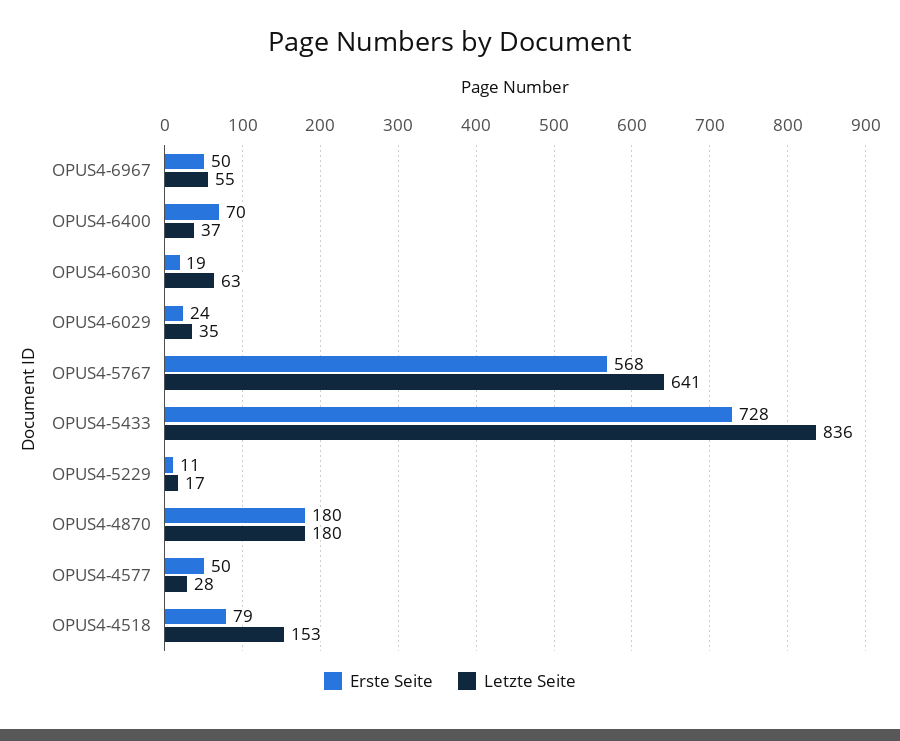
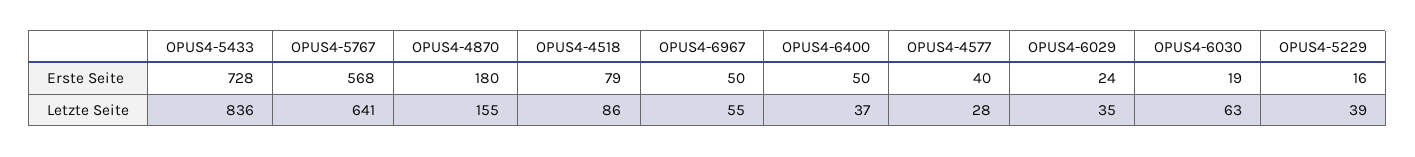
  {
    "Erste Seite": {
      "OPUS4-6967": 50,
-     "OPUS4-6400": 70,
+     "OPUS4-6400": 50,
      "OPUS4-6030": 19,
      "OPUS4-6029": 24,
      "OPUS4-5767": 568,
      "OPUS4-5433": 728,
-     "OPUS4-5229": 11,
+     "OPUS4-5229": 16,
      "OPUS4-4870": 180,
-     "OPUS4-4577": 50,
+     "OPUS4-4577": 40,
      "OPUS4-4518": 79
    },
    "Letzte Seite": {
      "OPUS4-6967": 55,
      "OPUS4-6400": 37,
      "OPUS4-6030": 63,
      "OPUS4-6029": 35,
      "OPUS4-5767": 641,
      "OPUS4-5433": 836,
-     "OPUS4-5229": 17,
+     "OPUS4-5229": 39,
-     "OPUS4-4870": 180,
+     "OPUS4-4870": 155,
      "OPUS4-4577": 28,
-     "OPUS4-4518": 153
+     "OPUS4-4518": 86
    }
  }

